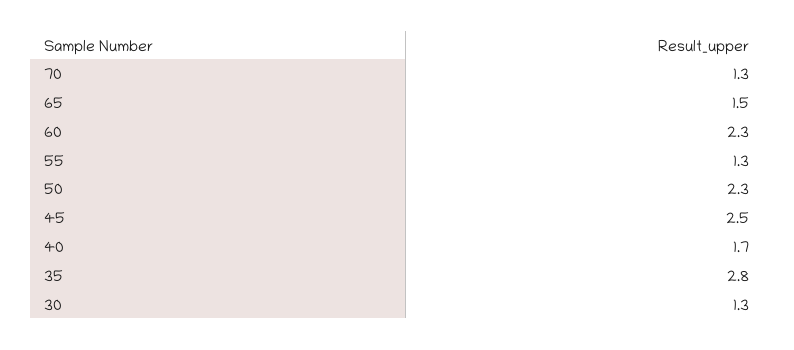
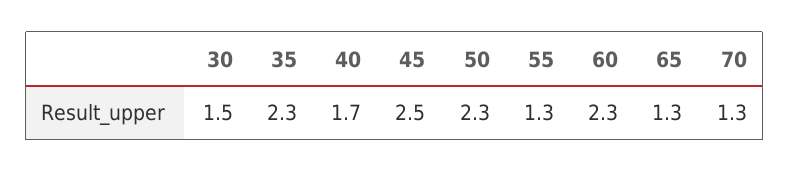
  {
    "70": 1.3,
-   "65": 1.5,
+   "65": 1.3,
    "60": 2.3,
    "55": 1.3,
    "50": 2.3,
    "45": 2.5,
    "40": 1.7,
-   "35": 2.8,
+   "35": 2.3,
-   "30": 1.3
+   "30": 1.5
  }

